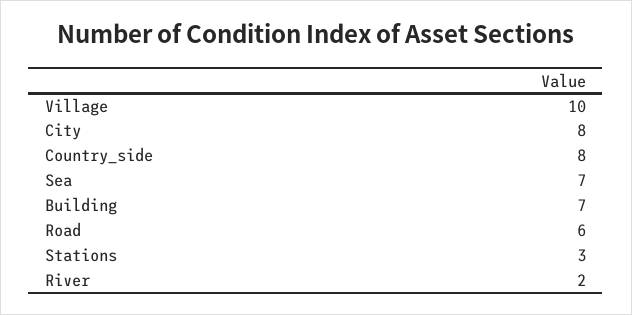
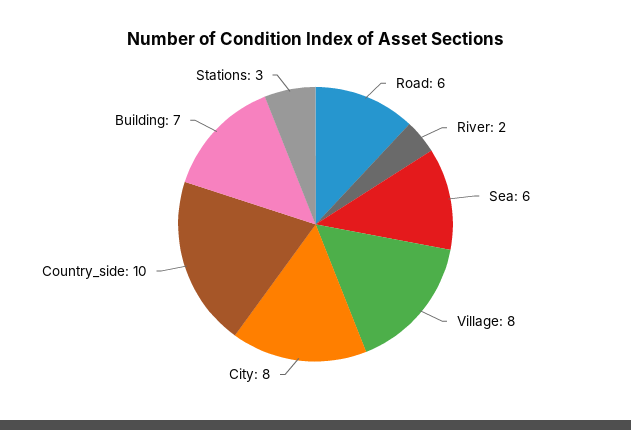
  {
-   "Village": 10,
+   "Village": 8,
    "City": 8,
-   "Country_side": 8,
+   "Country_side": 10,
-   "Sea": 7,
+   "Sea": 6,
    "Building": 7,
    "Road": 6,
    "Stations": 3,
    "River": 2
  }

